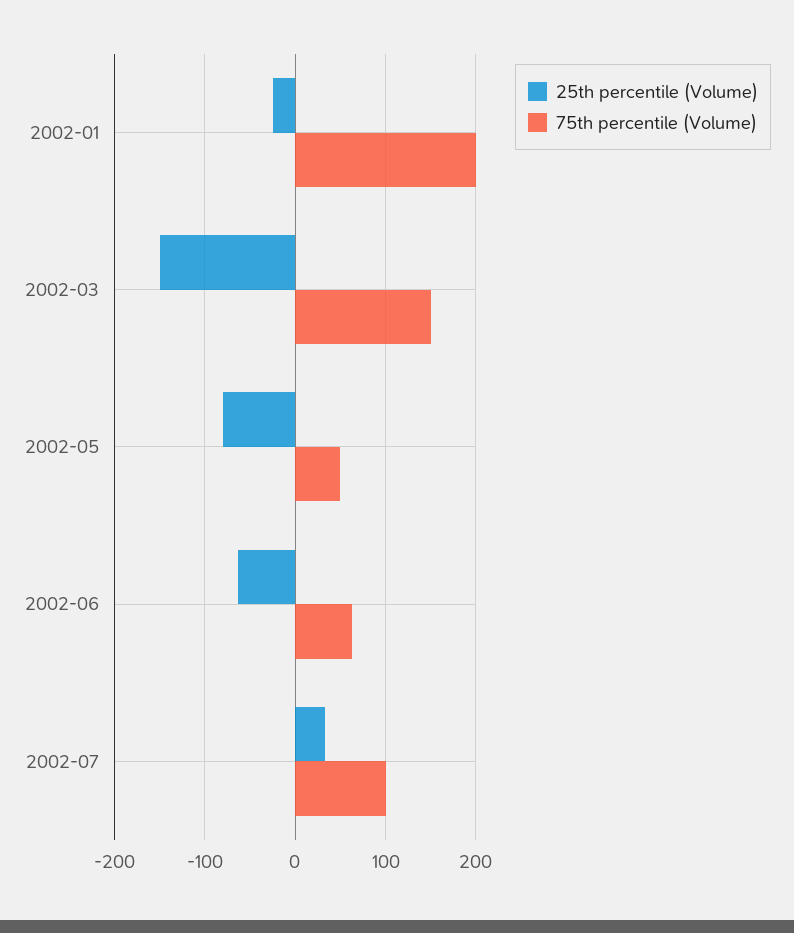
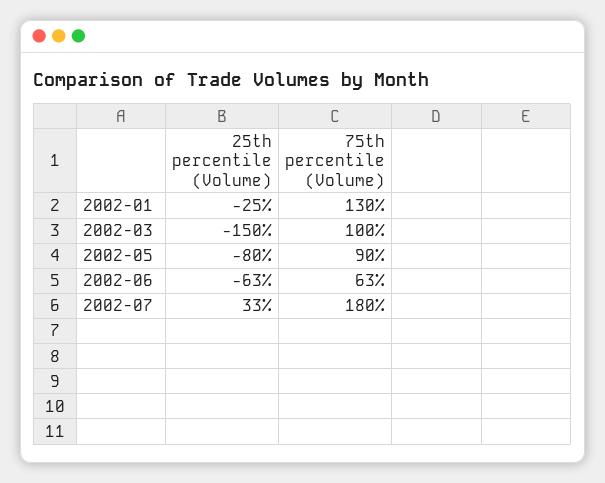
  {
    "25th percentile (Volume)": {
      "2002-01": -25,
      "2002-03": -150,
      "2002-05": -80,
      "2002-06": -63,
      "2002-07": 33
    },
    "75th percentile (Volume)": {
-     "2002-01": 200,
+     "2002-01": 130,
-     "2002-03": 150,
+     "2002-03": 100,
-     "2002-05": 50,
+     "2002-05": 90,
      "2002-06": 63,
-     "2002-07": 100
+     "2002-07": 180
    }
  }

